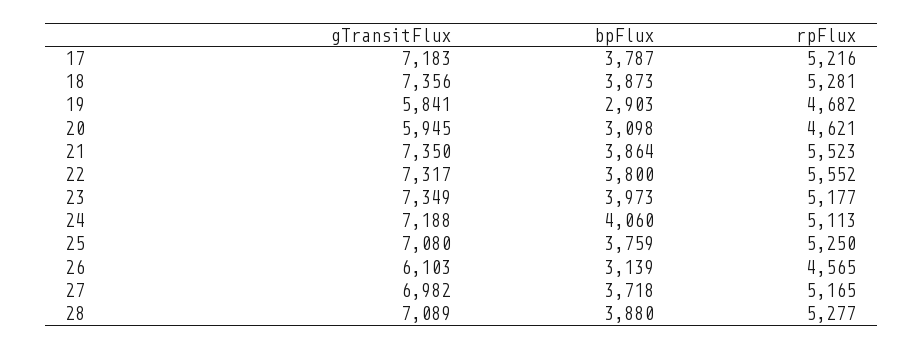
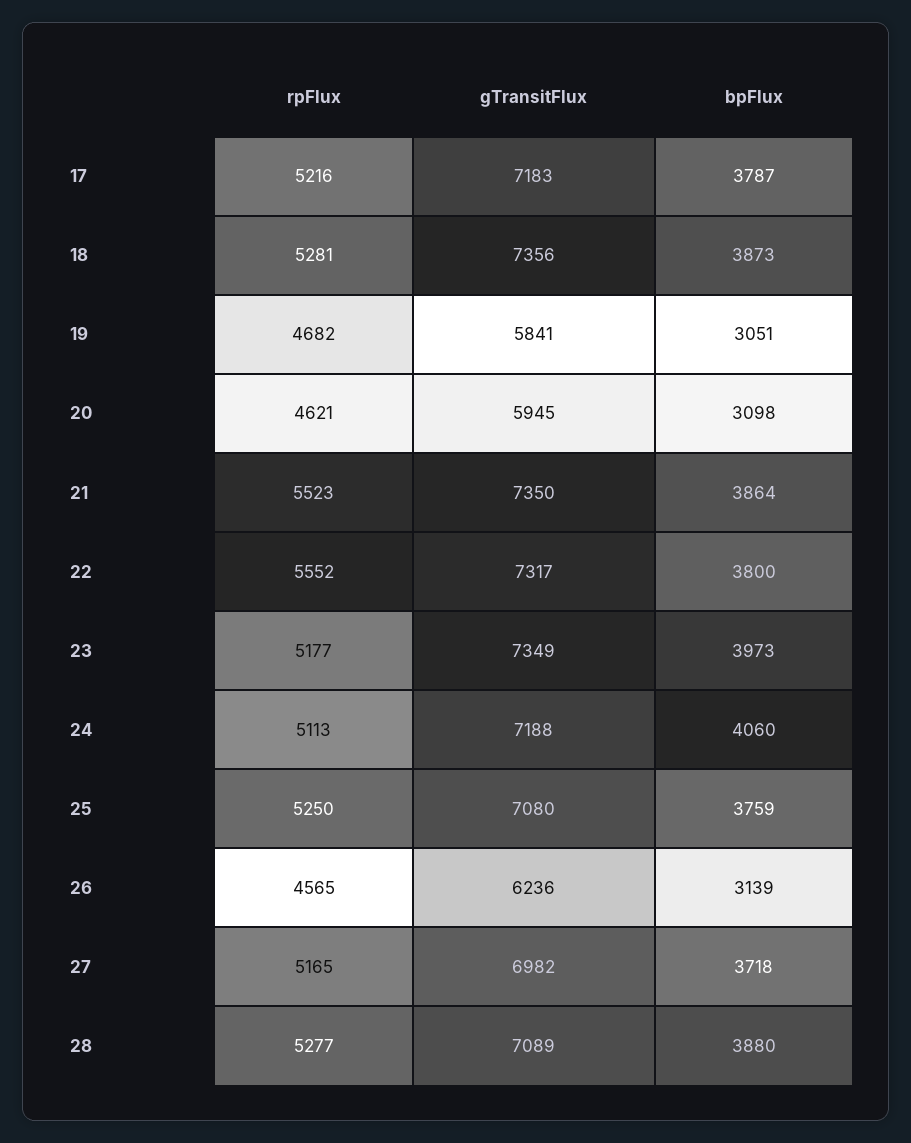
  {
    "gTransitFlux": {
      "17": 7183,
      "18": 7356,
      "19": 5841,
      "20": 5945,
      "21": 7350,
      "22": 7317,
      "23": 7349,
      "24": 7188,
      "25": 7080,
-     "26": 6103,
+     "26": 6236,
      "27": 6982,
      "28": 7089
    },
    "bpFlux": {
      "17": 3787,
      "18": 3873,
-     "19": 2903,
+     "19": 3051,
      "20": 3098,
      "21": 3864,
      "22": 3800,
      "23": 3973,
      "24": 4060,
      "25": 3759,
      "26": 3139,
      "27": 3718,
      "28": 3880
    },
    "rpFlux": {
      "17": 5216,
      "18": 5281,
      "19": 4682,
      "20": 4621,
      "21": 5523,
      "22": 5552,
      "23": 5177,
      "24": 5113,
      "25": 5250,
      "26": 4565,
      "27": 5165,
      "28": 5277
    }
  }

